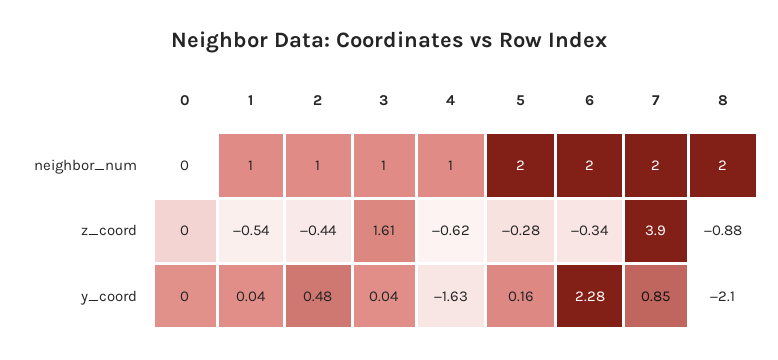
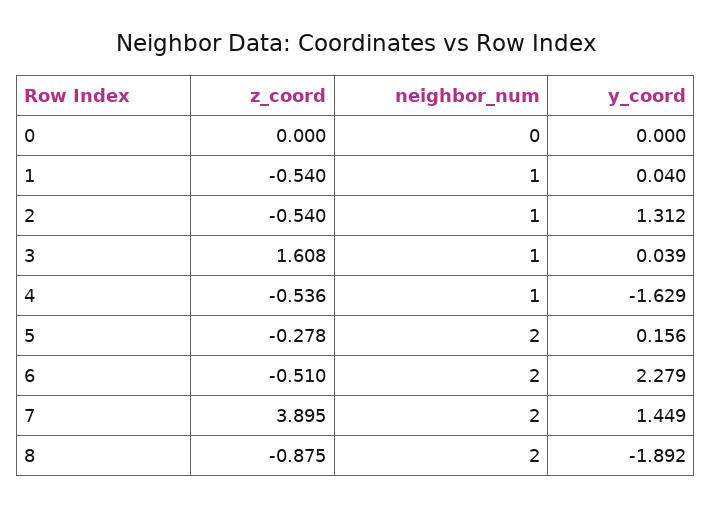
  {
    "0": {
      "neighbor_num": 0,
      "z_coord": 0,
      "y_coord": 0
    },
    "1": {
      "neighbor_num": 1,
      "z_coord": -0.54,
      "y_coord": 0.04
    },
    "2": {
      "neighbor_num": 1,
-     "z_coord": -0.44,
+     "z_coord": -0.54,
-     "y_coord": 0.48
+     "y_coord": 1.312
    },
    "3": {
      "neighbor_num": 1,
      "z_coord": 1.608,
      "y_coord": 0.039
    },
    "4": {
      "neighbor_num": 1,
-     "z_coord": -0.62,
+     "z_coord": -0.536,
      "y_coord": -1.629
    },
    "5": {
      "neighbor_num": 2,
      "z_coord": -0.278,
      "y_coord": 0.156
    },
    "6": {
      "neighbor_num": 2,
-     "z_coord": -0.34,
+     "z_coord": -0.51,
      "y_coord": 2.279
    },
    "7": {
      "neighbor_num": 2,
      "z_coord": 3.895,
-     "y_coord": 0.85
+     "y_coord": 1.449
    },
    "8": {
      "neighbor_num": 2,
      "z_coord": -0.875,
-     "y_coord": -2.1
+     "y_coord": -1.892
    }
  }

